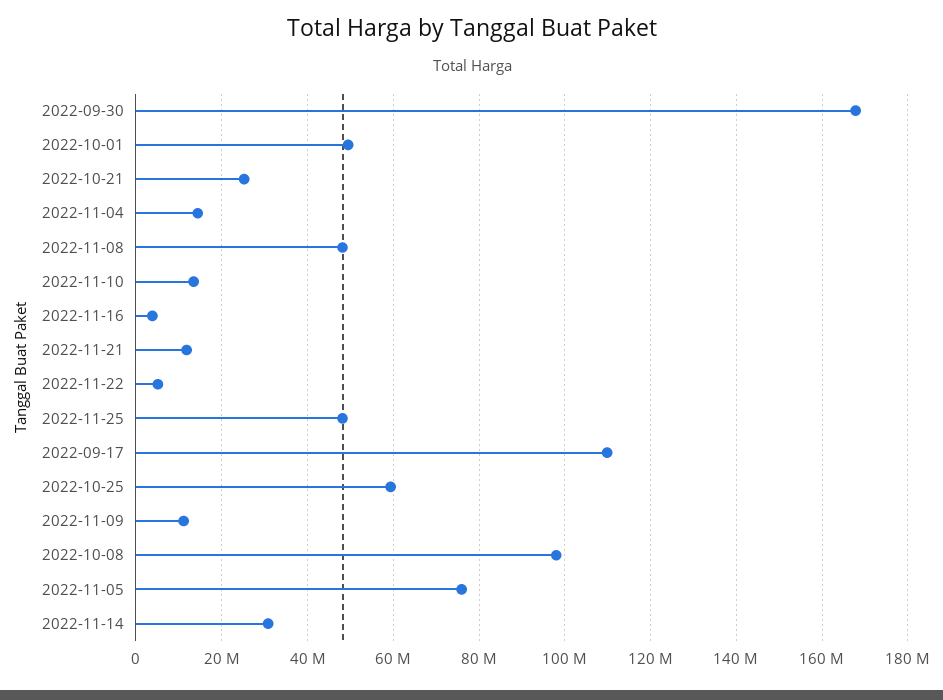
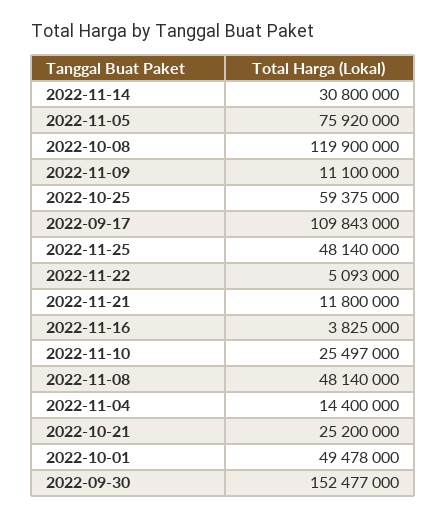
  {
-   "2022-09-30": 168000000,
+   "2022-09-30": 152477000,
    "2022-10-01": 49478000,
    "2022-10-21": 25200000,
    "2022-11-04": 14400000,
    "2022-11-08": 48140000,
-   "2022-11-10": 14000000,
+   "2022-11-10": 25497000,
    "2022-11-16": 3825000,
    "2022-11-21": 11800000,
    "2022-11-22": 5093000,
    "2022-11-25": 48140000,
    "2022-09-17": 109843000,
    "2022-10-25": 59375000,
    "2022-11-09": 11100000,
-   "2022-10-08": 98000000,
+   "2022-10-08": 119900000,
    "2022-11-05": 75920000,
    "2022-11-14": 30800000
  }

